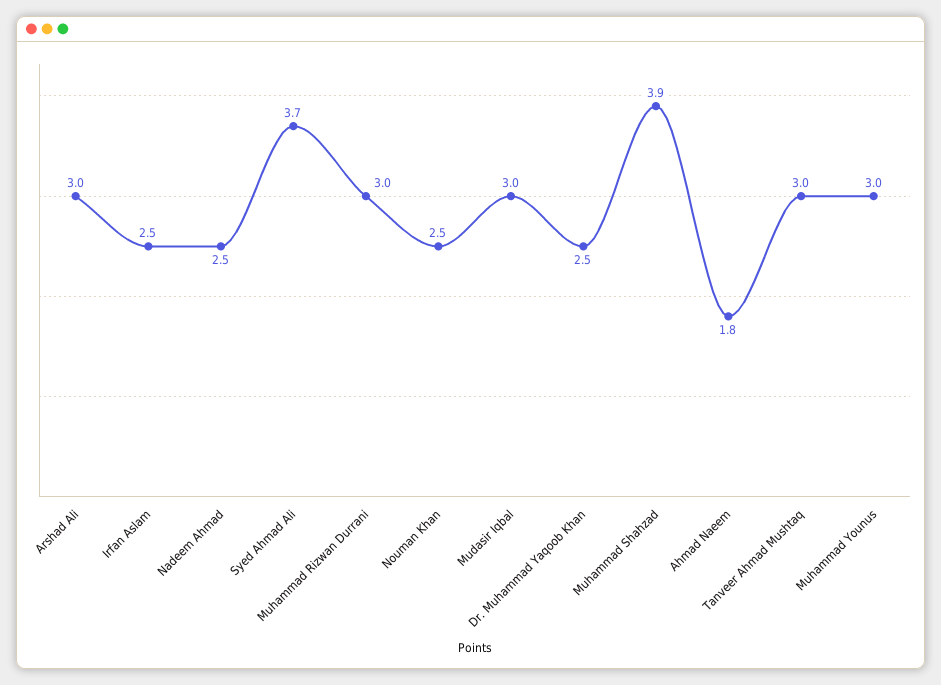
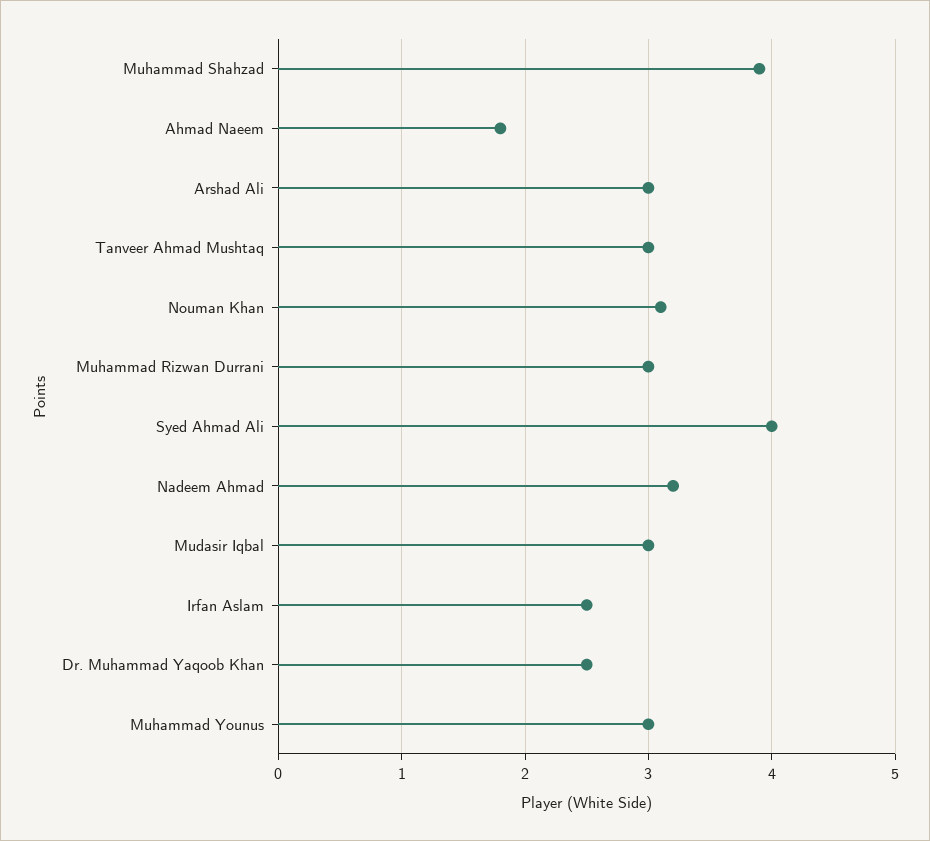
  {
    "Arshad Ali": 3,
    "Irfan Aslam": 2.5,
-   "Nadeem Ahmad": 2.5,
+   "Nadeem Ahmad": 3.2,
-   "Syed Ahmad Ali": 3.7,
+   "Syed Ahmad Ali": 4,
    "Muhammad Rizwan Durrani": 3,
-   "Nouman Khan": 2.5,
+   "Nouman Khan": 3.1,
    "Mudasir Iqbal": 3,
    "Dr. Muhammad Yaqoob Khan": 2.5,
    "Muhammad Shahzad": 3.9,
    "Ahmad Naeem": 1.8,
    "Tanveer Ahmad Mushtaq": 3,
    "Muhammad Younus": 3
  }

